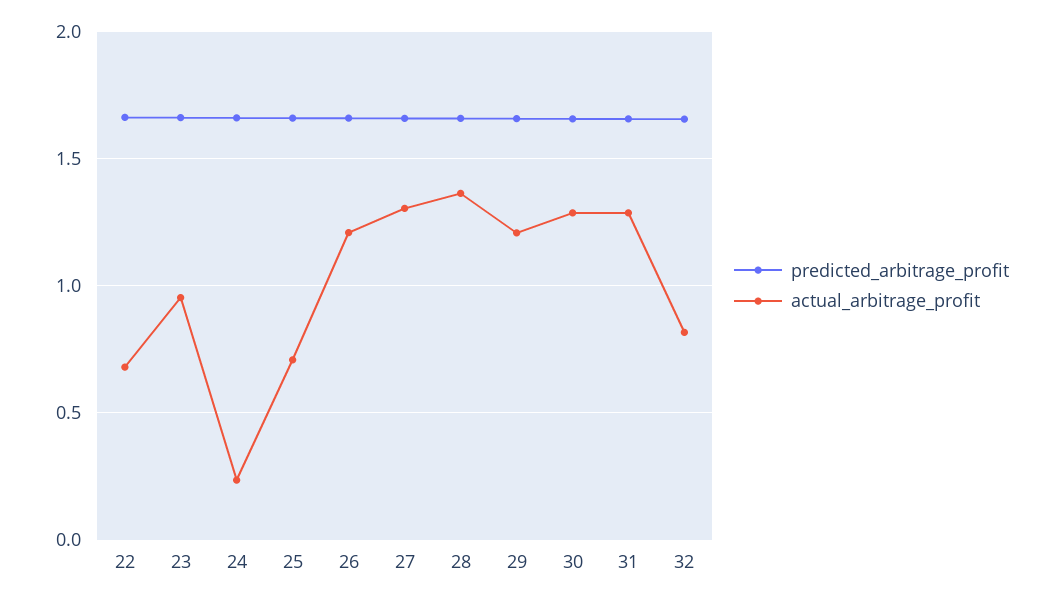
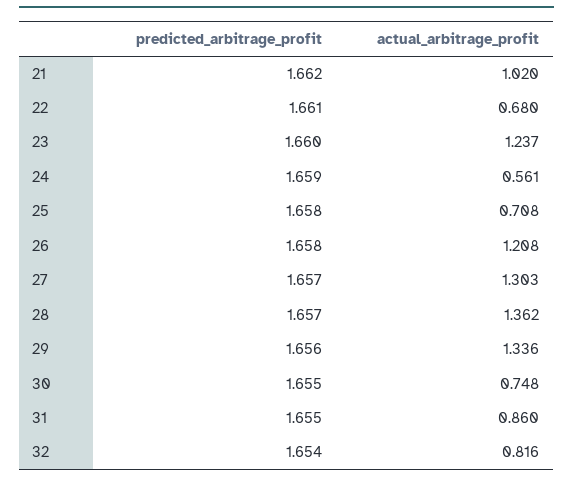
  {
    "predicted_arbitrage_profit": {
      "22": 1.661,
      "23": 1.66,
      "24": 1.659,
      "25": 1.658,
      "26": 1.658,
      "27": 1.657,
      "28": 1.657,
      "29": 1.656,
      "30": 1.655,
      "31": 1.655,
-     "32": 1.654
+     "32": 1.654,
+     "21": 1.662
    },
    "actual_arbitrage_profit": {
      "22": 0.68,
-     "23": 0.95,
+     "23": 1.237,
-     "24": 0.25,
+     "24": 0.561,
      "25": 0.708,
      "26": 1.208,
      "27": 1.303,
      "28": 1.362,
-     "29": 1.2,
+     "29": 1.336,
-     "30": 1.3,
+     "30": 0.748,
-     "31": 1.3,
+     "31": 0.86,
-     "32": 0.816
+     "32": 0.816,
+     "21": 1.02
    }
  }

